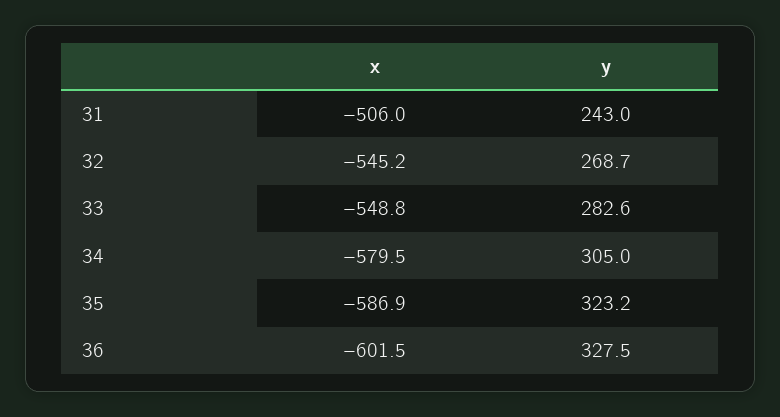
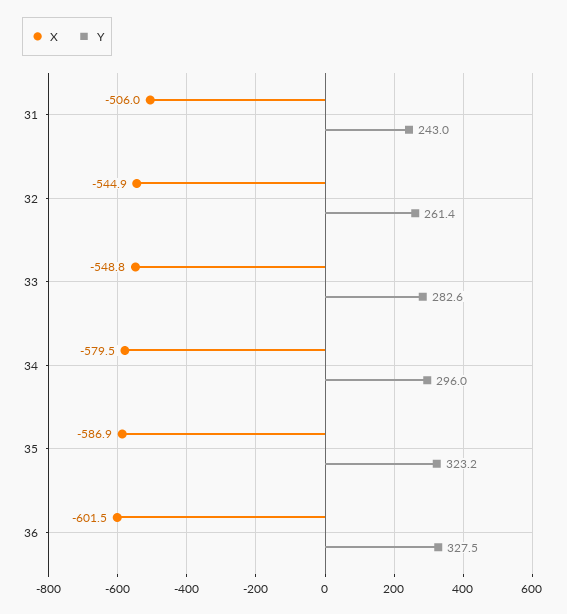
  {
    "x": {
      "31": -506,
-     "32": -545.2,
+     "32": -544.9,
      "33": -548.8,
      "34": -579.5,
      "35": -586.9,
      "36": -601.5
    },
    "y": {
      "31": 243,
-     "32": 268.7,
+     "32": 261.4,
      "33": 282.6,
-     "34": 305,
+     "34": 296,
      "35": 323.2,
      "36": 327.5
    }
  }

